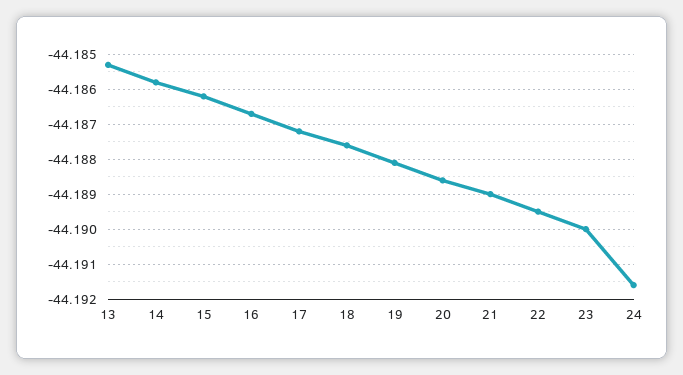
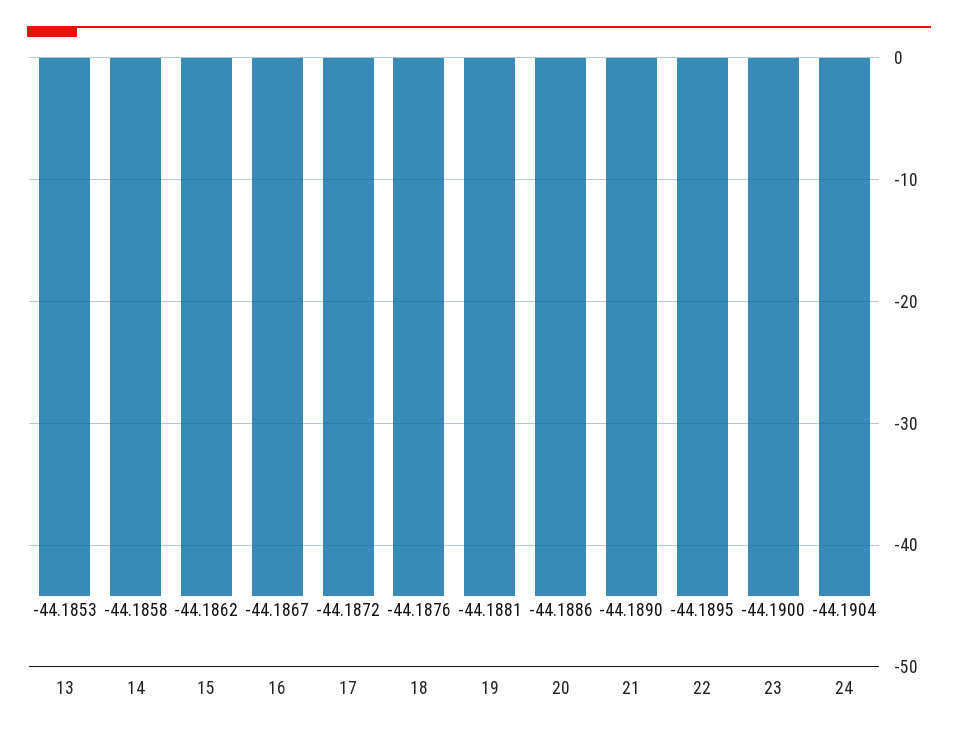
  {
    "13": -44.1853,
    "14": -44.1858,
    "15": -44.1862,
    "16": -44.1867,
    "17": -44.1872,
    "18": -44.1876,
    "19": -44.1881,
    "20": -44.1886,
    "21": -44.189,
    "22": -44.1895,
    "23": -44.19,
-   "24": -44.1915
+   "24": -44.1904
  }

